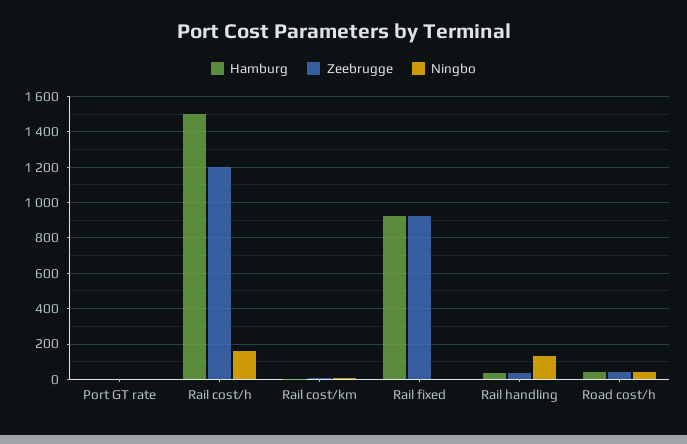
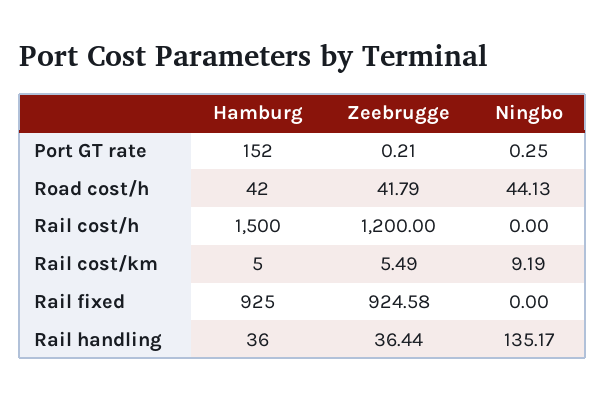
  {
    "Hamburg": {
-     "Port GT rate": 0,
+     "Port GT rate": 152,
      "Rail cost/h": 1500,
      "Rail cost/km": 5,
      "Rail fixed": 925,
      "Rail handling": 36,
      "Road cost/h": 42
    },
    "Zeebrugge": {
      "Port GT rate": 0.21,
      "Rail cost/h": 1200,
      "Rail cost/km": 5.49,
      "Rail fixed": 924.58,
      "Rail handling": 36.44,
      "Road cost/h": 41.79
    },
    "Ningbo": {
      "Port GT rate": 0.25,
-     "Rail cost/h": 150,
+     "Rail cost/h": 0,
      "Rail cost/km": 9.19,
      "Rail fixed": 0,
      "Rail handling": 135.17,
      "Road cost/h": 44.13
    }
  }

